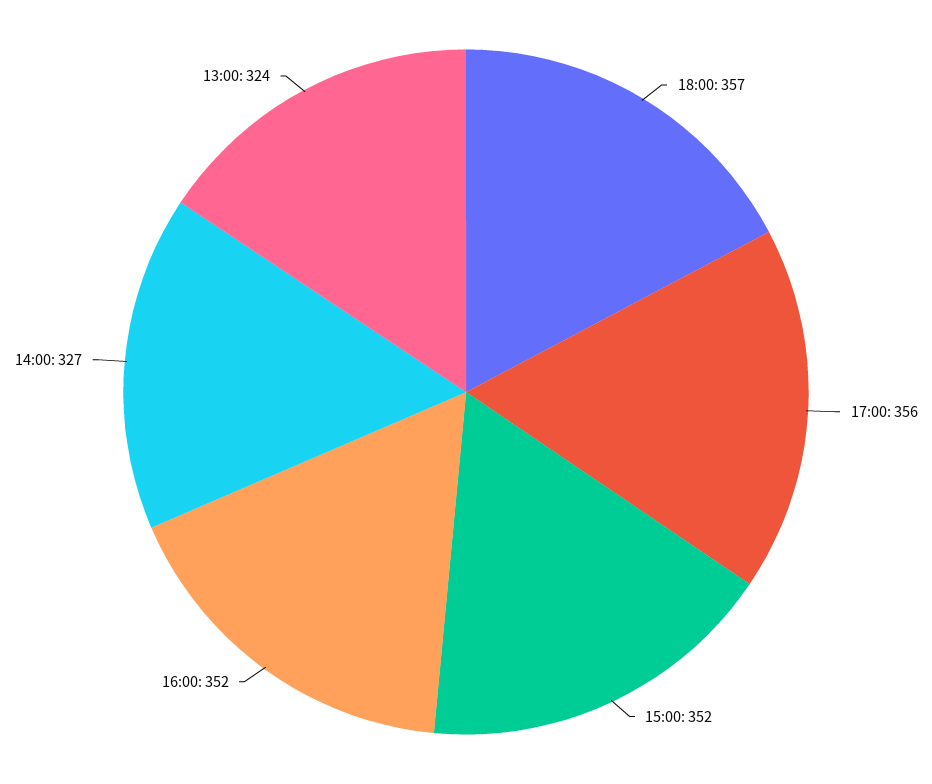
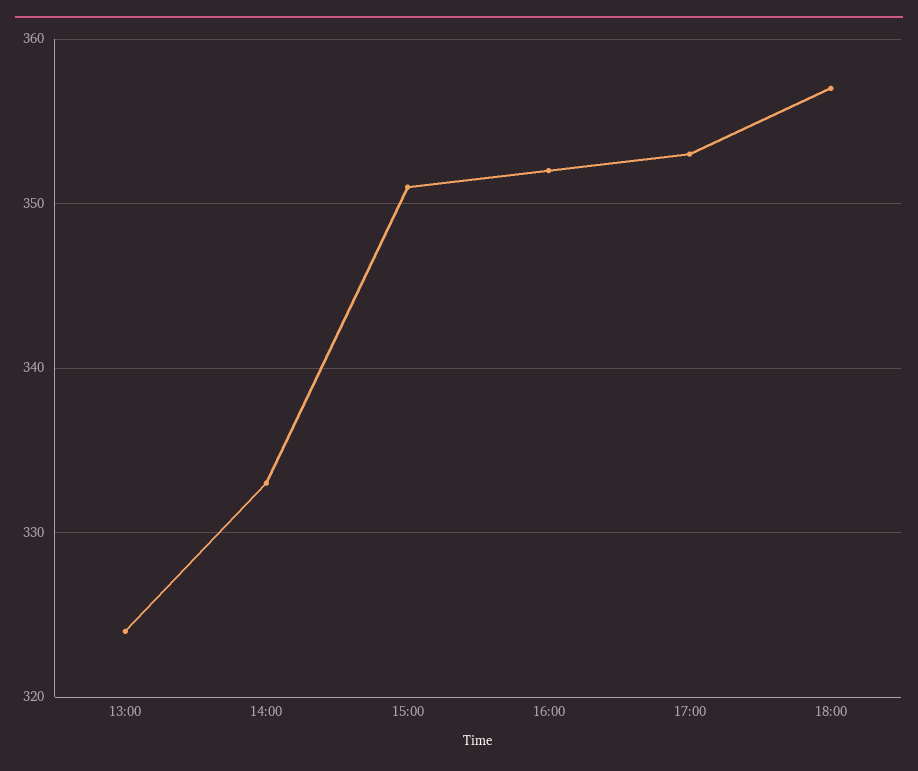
  {
    "18:00": 357,
-   "17:00": 356,
+   "17:00": 353,
-   "15:00": 352,
+   "15:00": 351,
    "16:00": 352,
-   "14:00": 327,
+   "14:00": 333,
    "13:00": 324
  }

